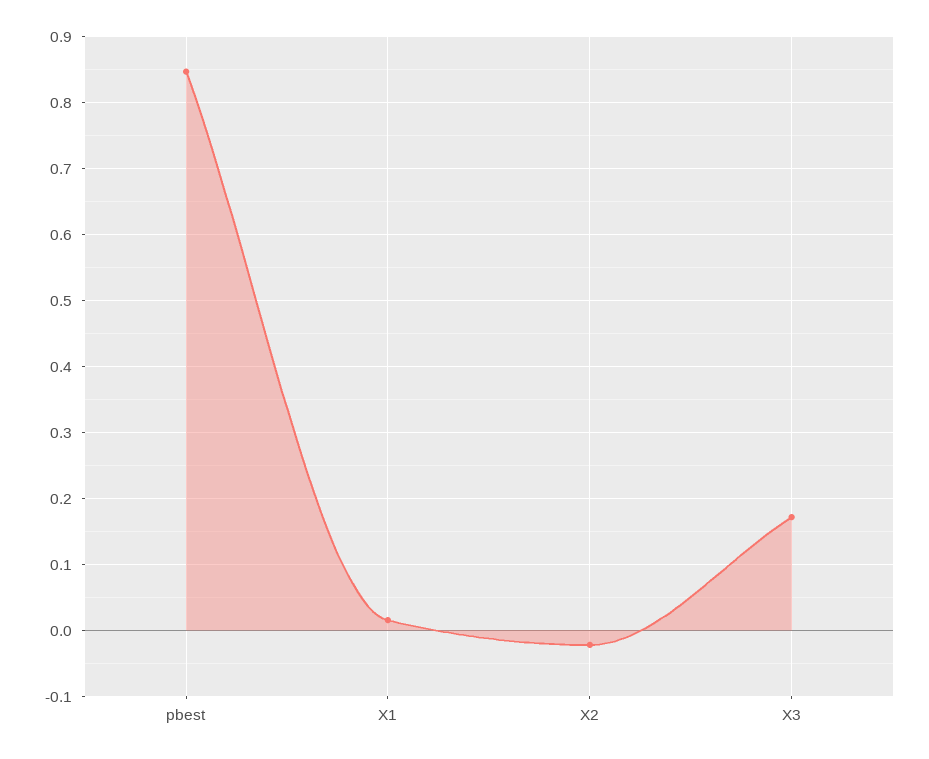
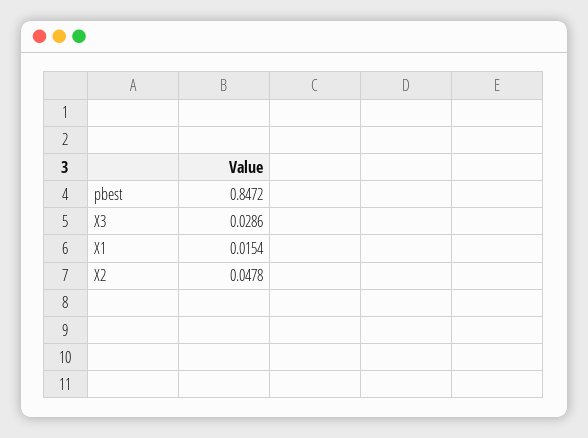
  {
    "pbest": 0.8472,
    "X1": 0.0154,
-   "X2": -0.02,
+   "X2": 0.0478,
-   "X3": 0.17
+   "X3": 0.0286
  }

